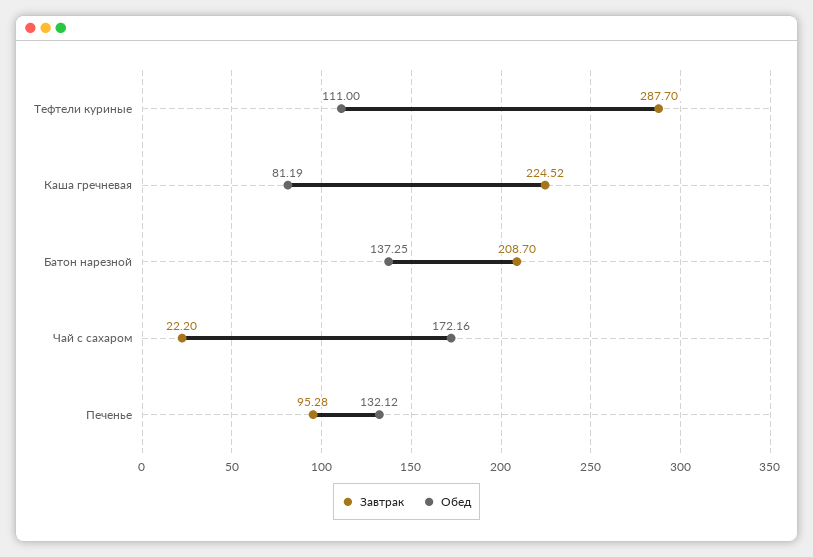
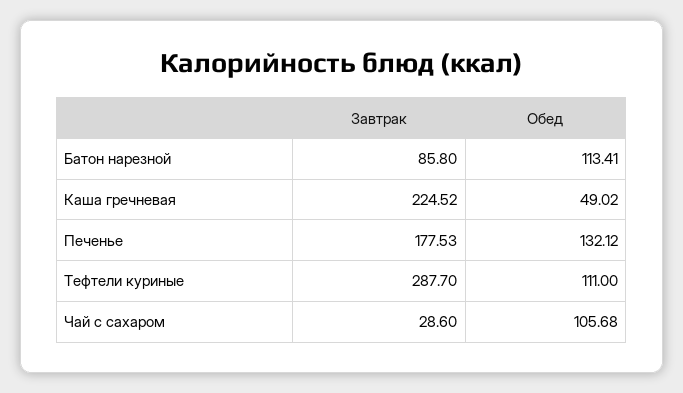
  {
    "Завтрак": {
      "Тефтели куриные": 287.7,
      "Каша гречневая": 224.52,
-     "Батон нарезной": 208.7,
+     "Батон нарезной": 85.8,
-     "Чай с сахаром": 22.2,
+     "Чай с сахаром": 28.6,
-     "Печенье": 95.28
+     "Печенье": 177.53
    },
    "Обед": {
      "Тефтели куриные": 111,
-     "Каша гречневая": 81.19,
+     "Каша гречневая": 49.02,
-     "Батон нарезной": 137.25,
+     "Батон нарезной": 113.41,
-     "Чай с сахаром": 172.16,
+     "Чай с сахаром": 105.68,
      "Печенье": 132.12
    }
  }

